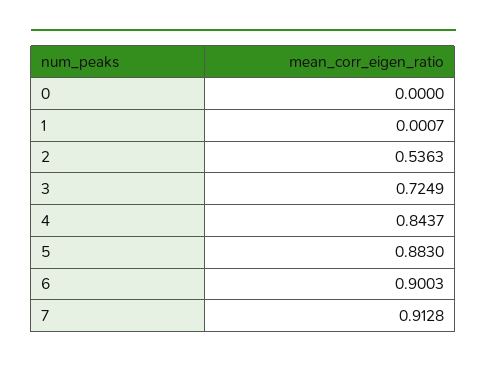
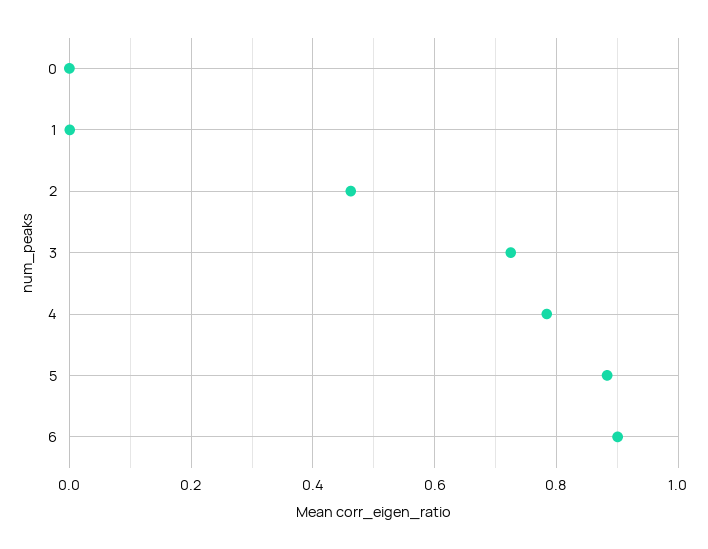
  {
    "0": 0,
    "1": 0.0007,
-   "2": 0.5363,
+   "2": 0.46,
    "3": 0.7249,
-   "4": 0.8437,
+   "4": 0.78,
    "5": 0.883,
-   "6": 0.9003,
+   "6": 0.9003
-   "7": 0.9128
  }

